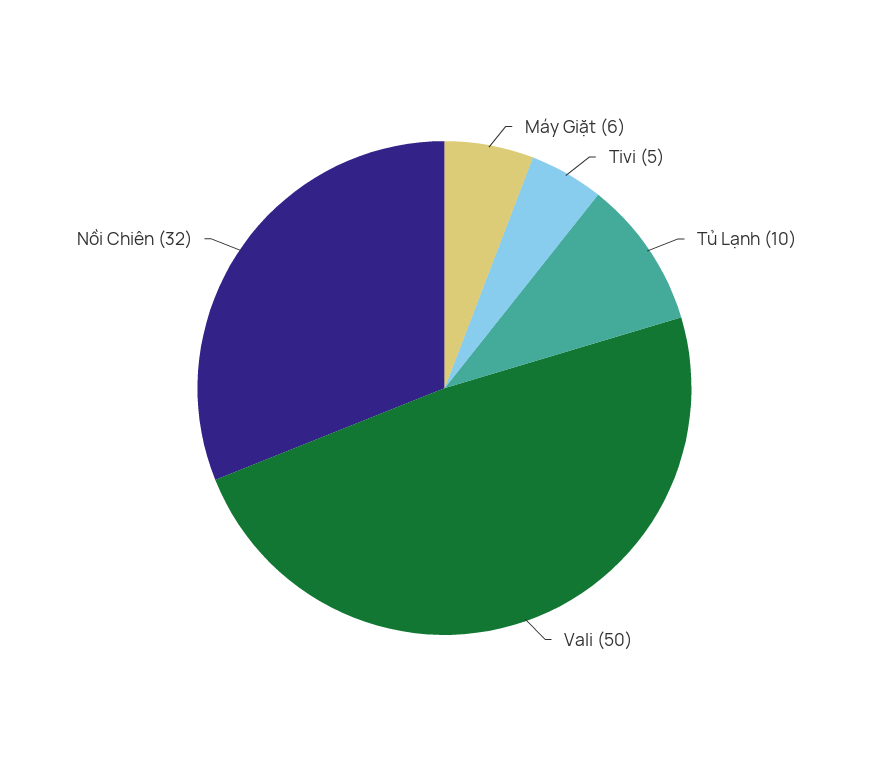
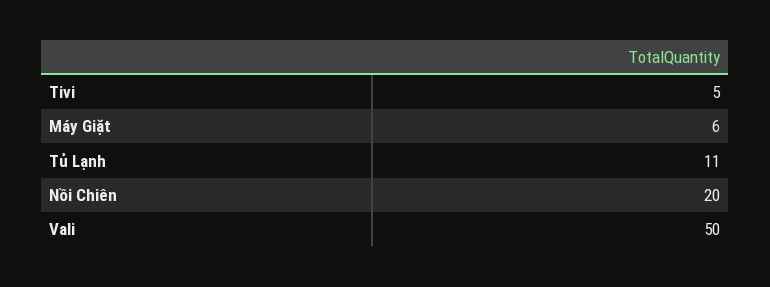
  {
    "Máy Giặt": 6,
    "Tivi": 5,
-   "Tủ Lạnh": 10,
+   "Tủ Lạnh": 11,
    "Vali": 50,
-   "Nồi Chiên": 32
+   "Nồi Chiên": 20
  }

